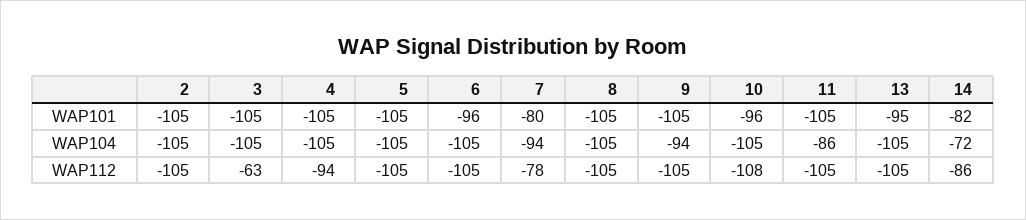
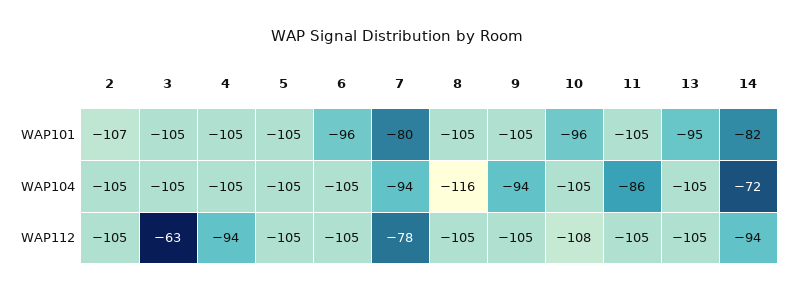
  {
    "2": {
-     "WAP101": -105,
+     "WAP101": -107,
      "WAP104": -105,
      "WAP112": -105
    },
    "3": {
      "WAP101": -105,
      "WAP104": -105,
      "WAP112": -63
    },
    "4": {
      "WAP101": -105,
      "WAP104": -105,
      "WAP112": -94
    },
    "5": {
      "WAP101": -105,
      "WAP104": -105,
      "WAP112": -105
    },
    "6": {
      "WAP101": -96,
      "WAP104": -105,
      "WAP112": -105
    },
    "7": {
      "WAP101": -80,
      "WAP104": -94,
      "WAP112": -78
    },
    "8": {
      "WAP101": -105,
-     "WAP104": -105,
+     "WAP104": -116,
      "WAP112": -105
    },
    "9": {
      "WAP101": -105,
      "WAP104": -94,
      "WAP112": -105
    },
    "10": {
      "WAP101": -96,
      "WAP104": -105,
      "WAP112": -108
    },
    "11": {
      "WAP101": -105,
      "WAP104": -86,
      "WAP112": -105
    },
    "13": {
      "WAP101": -95,
      "WAP104": -105,
      "WAP112": -105
    },
    "14": {
      "WAP101": -82,
      "WAP104": -72,
-     "WAP112": -86
+     "WAP112": -94
    }
  }

